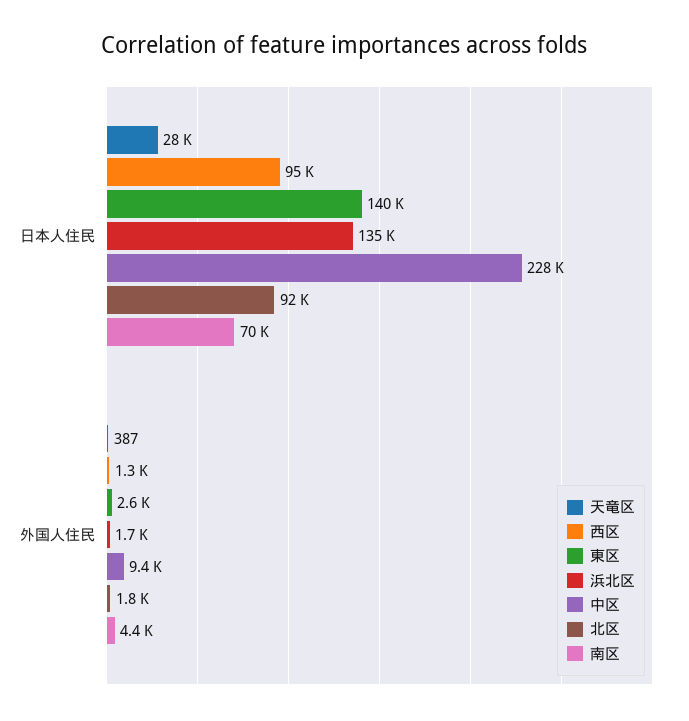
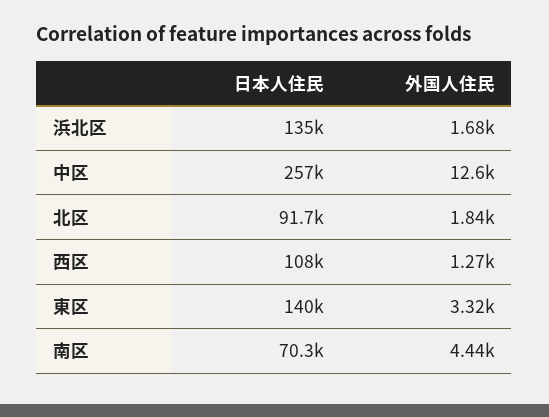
  {
-   "天竜区": {
-     "日本人住民": 28000,
-     "外国人住民": 387
-   },
    "西区": {
-     "日本人住民": 95000,
+     "日本人住民": 108000,
      "外国人住民": 1270
    },
    "東区": {
      "日本人住民": 140000,
-     "外国人住民": 2600
+     "外国人住民": 3320
    },
    "浜北区": {
      "日本人住民": 135000,
      "外国人住民": 1680
    },
    "中区": {
-     "日本人住民": 228000,
+     "日本人住民": 257000,
-     "外国人住民": 9400
+     "外国人住民": 12600
    },
    "北区": {
      "日本人住民": 91700,
      "外国人住民": 1840
    },
    "南区": {
      "日本人住民": 70300,
      "外国人住民": 4440
    }
  }

